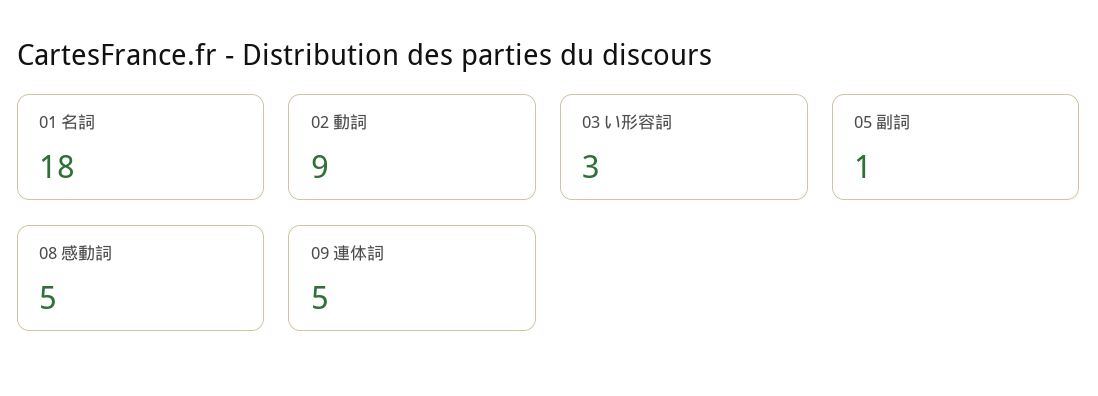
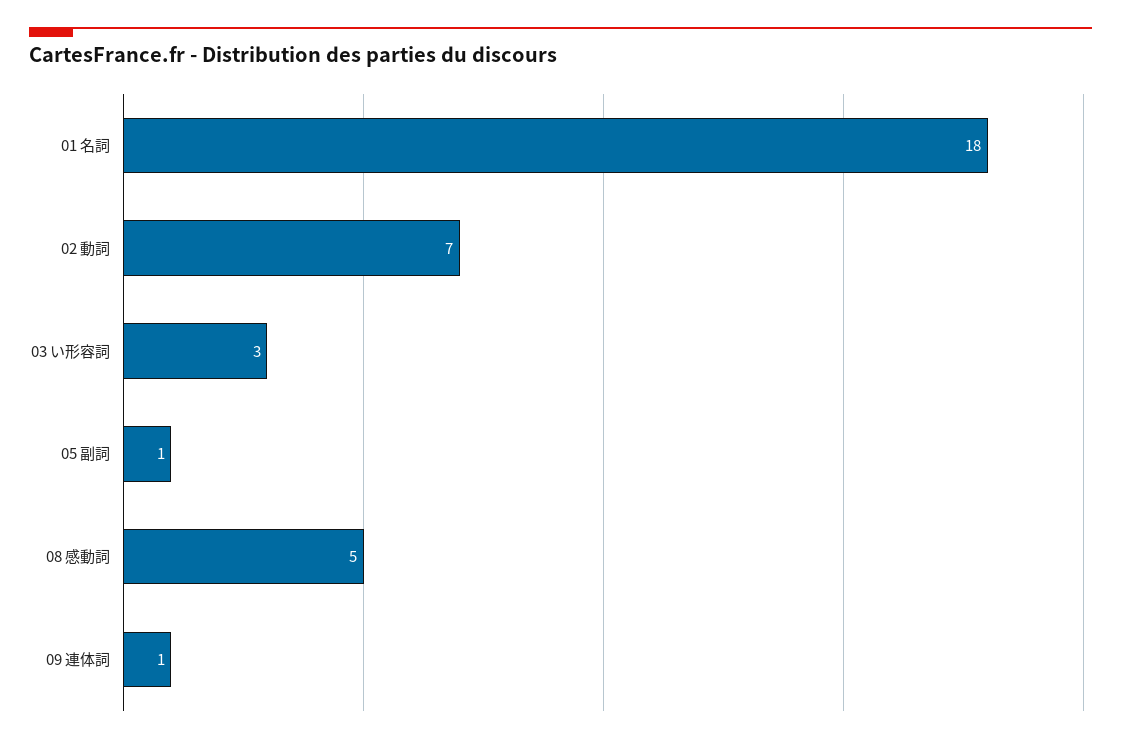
  {
    "01 名詞": 18,
-   "02 動詞": 9,
+   "02 動詞": 7,
    "03 い形容詞": 3,
    "05 副詞": 1,
    "08 感動詞": 5,
-   "09 連体詞": 5
+   "09 連体詞": 1
  }

